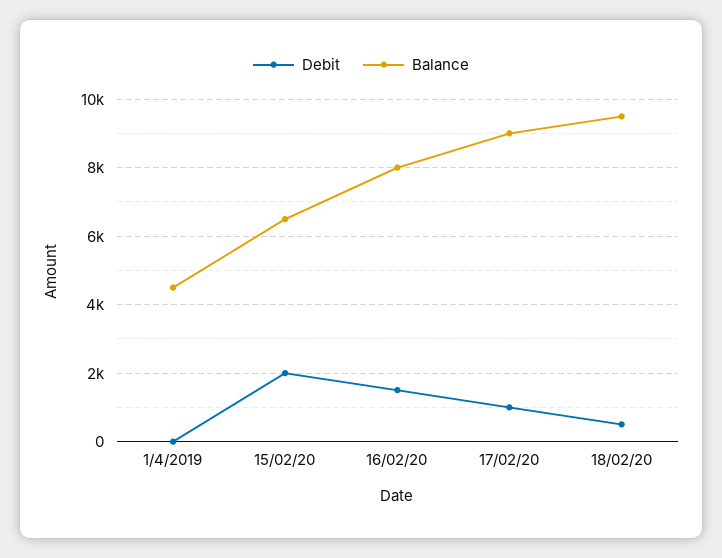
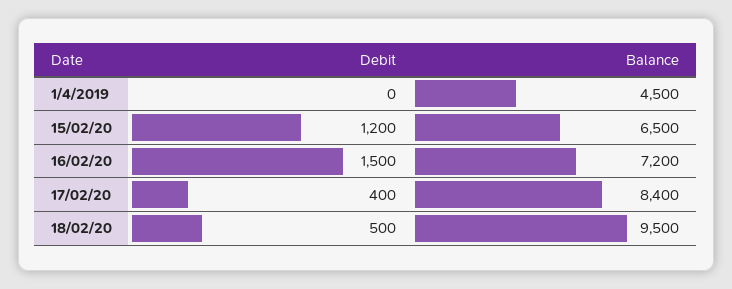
  {
    "Debit": {
      "1/4/2019": 0,
-     "15/02/20": 2000,
+     "15/02/20": 1200,
      "16/02/20": 1500,
-     "17/02/20": 1000,
+     "17/02/20": 400,
      "18/02/20": 500
    },
    "Balance": {
      "1/4/2019": 4500,
      "15/02/20": 6500,
-     "16/02/20": 8000,
+     "16/02/20": 7200,
-     "17/02/20": 9000,
+     "17/02/20": 8400,
      "18/02/20": 9500
    }
  }

